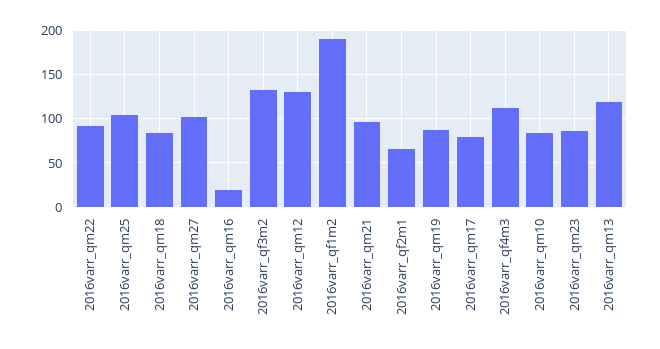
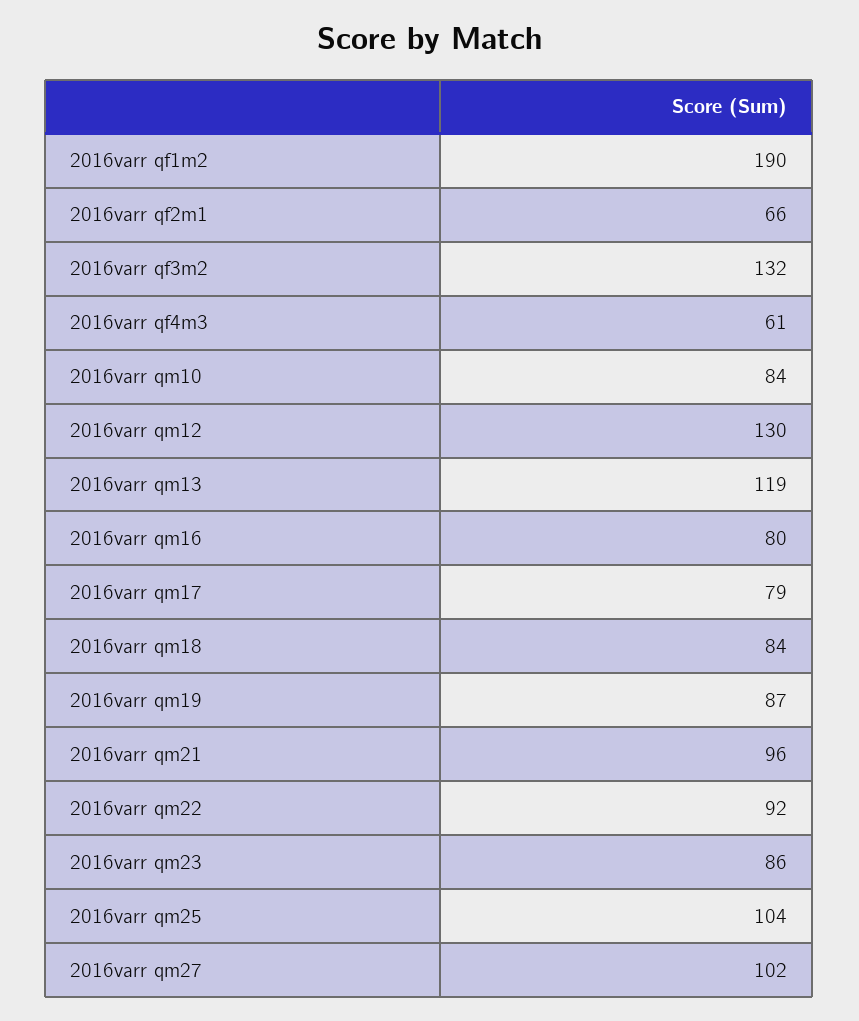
  {
    "2016varr_qm22": 92,
    "2016varr_qm25": 104,
    "2016varr_qm18": 84,
    "2016varr_qm27": 102,
-   "2016varr_qm16": 20,
+   "2016varr_qm16": 80,
    "2016varr_qf3m2": 132,
    "2016varr_qm12": 130,
    "2016varr_qf1m2": 190,
    "2016varr_qm21": 96,
    "2016varr_qf2m1": 66,
    "2016varr_qm19": 87,
    "2016varr_qm17": 79,
-   "2016varr_qf4m3": 110,
+   "2016varr_qf4m3": 61,
    "2016varr_qm10": 84,
    "2016varr_qm23": 86,
    "2016varr_qm13": 119
  }

